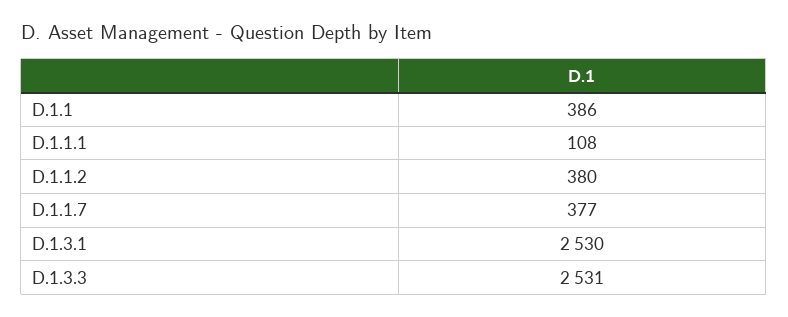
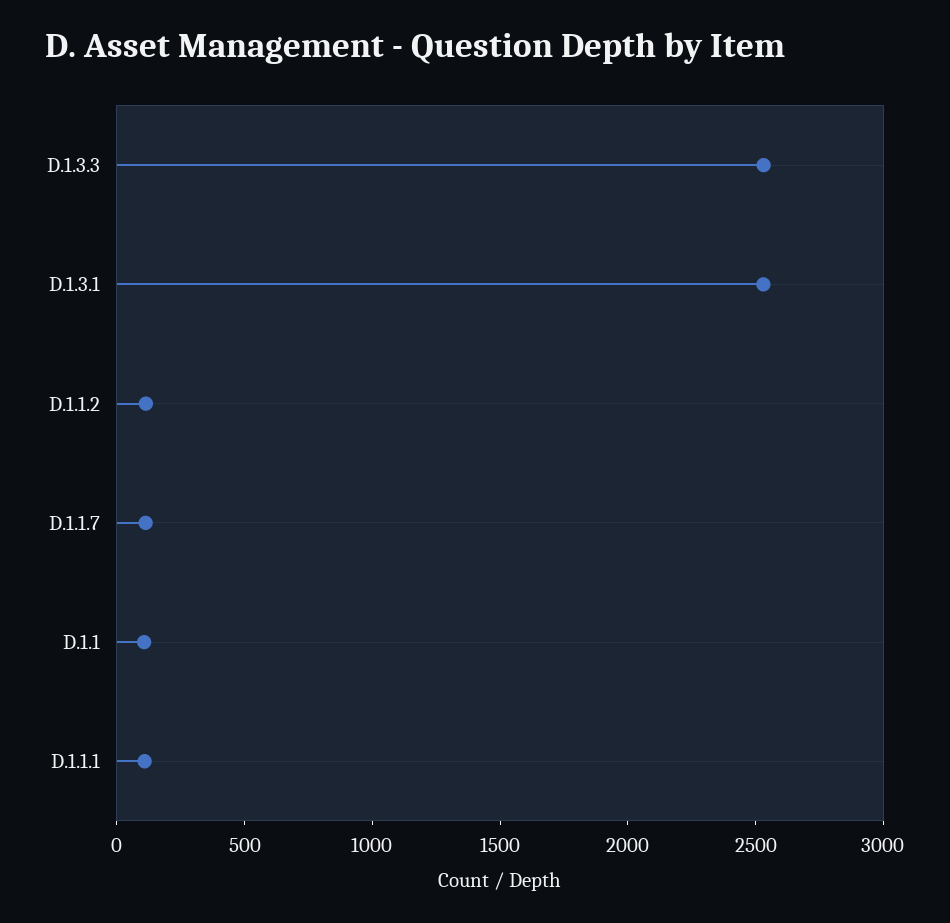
  {
-   "D.1.1": 386,
+   "D.1.1": 100,
    "D.1.1.1": 108,
-   "D.1.1.2": 380,
+   "D.1.1.2": 100,
-   "D.1.1.7": 377,
+   "D.1.1.7": 100,
    "D.1.3.1": 2530,
    "D.1.3.3": 2531
  }

